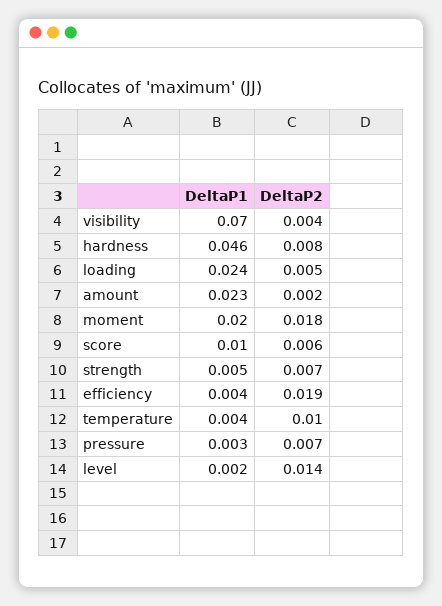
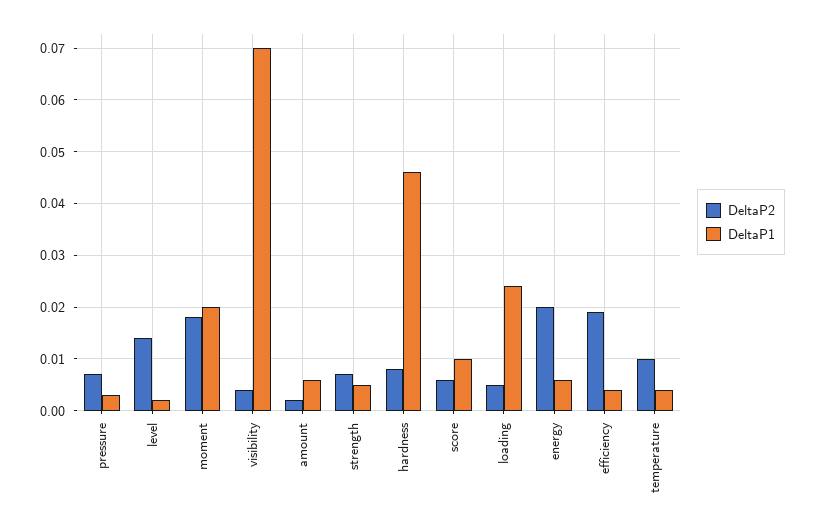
  {
    "DeltaP1": {
      "visibility": 0.07,
      "hardness": 0.046,
      "loading": 0.024,
-     "amount": 0.023,
+     "amount": 0.005,
      "moment": 0.02,
      "score": 0.01,
      "strength": 0.005,
      "efficiency": 0.004,
      "temperature": 0.004,
      "pressure": 0.003,
-     "level": 0.002
+     "level": 0.002,
+     "energy": 0.005
    },
    "DeltaP2": {
      "visibility": 0.004,
      "hardness": 0.008,
      "loading": 0.005,
      "amount": 0.002,
      "moment": 0.018,
      "score": 0.006,
      "strength": 0.007,
      "efficiency": 0.019,
      "temperature": 0.01,
      "pressure": 0.007,
-     "level": 0.014
+     "level": 0.014,
+     "energy": 0.02
    }
  }

